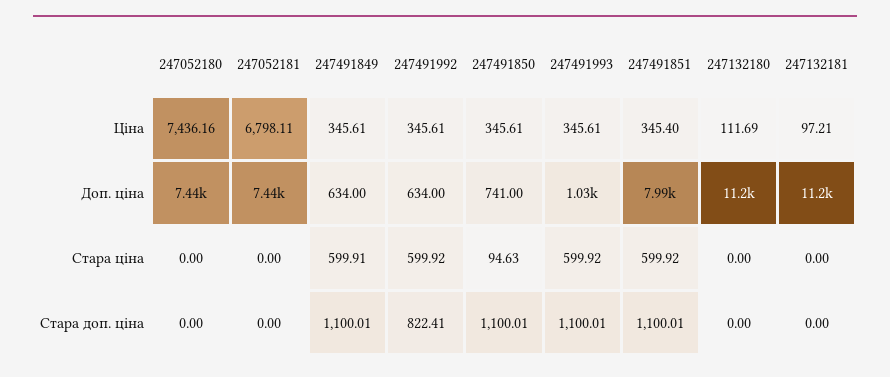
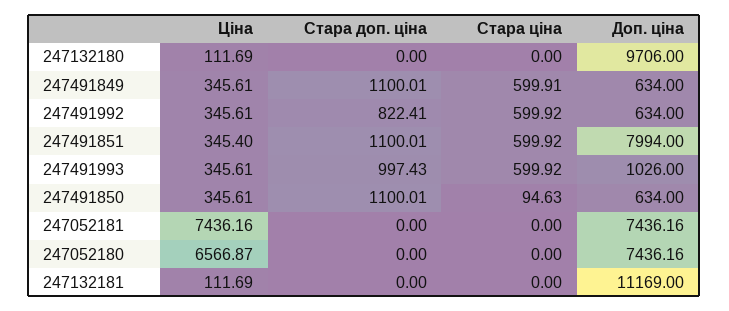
  {
    "247052180": {
-     "Ціна": 7436.16,
+     "Ціна": 6566.87,
      "Доп. ціна": 7436.16,
      "Стара ціна": 0,
      "Стара доп. ціна": 0
    },
    "247052181": {
-     "Ціна": 6798.11,
+     "Ціна": 7436.16,
      "Доп. ціна": 7436.16,
      "Стара ціна": 0,
      "Стара доп. ціна": 0
    },
    "247491849": {
      "Ціна": 345.61,
      "Доп. ціна": 634,
      "Стара ціна": 599.91,
      "Стара доп. ціна": 1100.01
    },
    "247491992": {
      "Ціна": 345.61,
      "Доп. ціна": 634,
      "Стара ціна": 599.92,
      "Стара доп. ціна": 822.41
    },
    "247491850": {
      "Ціна": 345.61,
-     "Доп. ціна": 741,
+     "Доп. ціна": 634,
      "Стара ціна": 94.63,
      "Стара доп. ціна": 1100.01
    },
    "247491993": {
      "Ціна": 345.61,
      "Доп. ціна": 1026,
      "Стара ціна": 599.92,
-     "Стара доп. ціна": 1100.01
+     "Стара доп. ціна": 997.43
    },
    "247491851": {
      "Ціна": 345.4,
      "Доп. ціна": 7994,
      "Стара ціна": 599.92,
      "Стара доп. ціна": 1100.01
    },
    "247132180": {
      "Ціна": 111.69,
-     "Доп. ціна": 11200,
+     "Доп. ціна": 9706,
      "Стара ціна": 0,
      "Стара доп. ціна": 0
    },
    "247132181": {
-     "Ціна": 97.21,
+     "Ціна": 111.69,
      "Доп. ціна": 11169,
      "Стара ціна": 0,
      "Стара доп. ціна": 0
    }
  }

